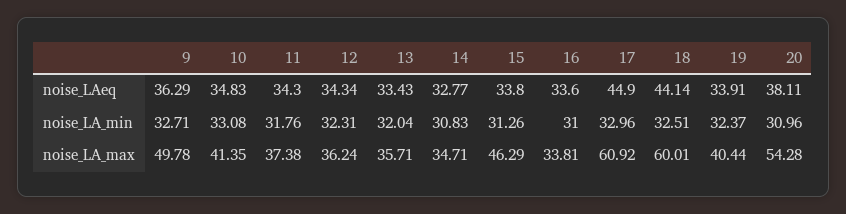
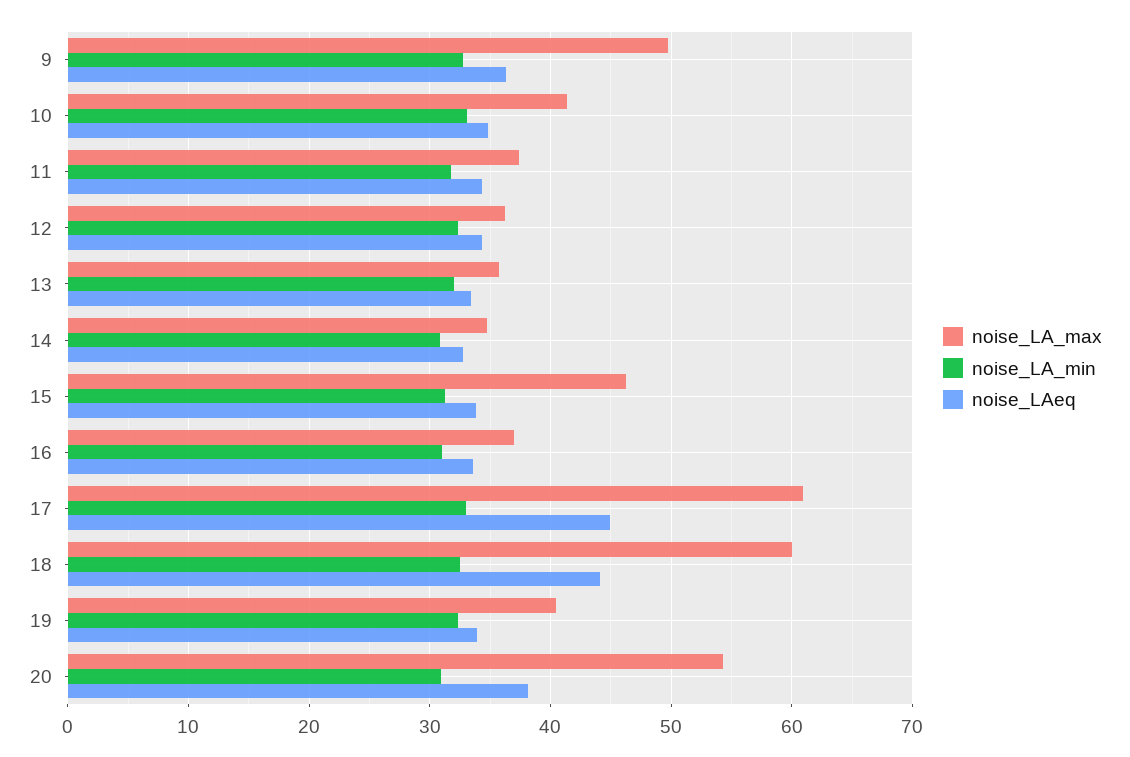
  {
    "noise_LAeq": {
      "9": 36.29,
      "10": 34.83,
      "11": 34.3,
      "12": 34.34,
      "13": 33.43,
      "14": 32.77,
      "15": 33.8,
      "16": 33.6,
      "17": 44.9,
      "18": 44.14,
      "19": 33.91,
      "20": 38.11
    },
    "noise_LA_min": {
      "9": 32.71,
      "10": 33.08,
      "11": 31.76,
      "12": 32.31,
      "13": 32.04,
      "14": 30.83,
      "15": 31.26,
      "16": 31,
      "17": 32.96,
      "18": 32.51,
      "19": 32.37,
      "20": 30.96
    },
    "noise_LA_max": {
      "9": 49.78,
      "10": 41.35,
      "11": 37.38,
      "12": 36.24,
      "13": 35.71,
      "14": 34.71,
      "15": 46.29,
-     "16": 33.81,
+     "16": 37,
      "17": 60.92,
      "18": 60.01,
      "19": 40.44,
      "20": 54.28
    }
  }

